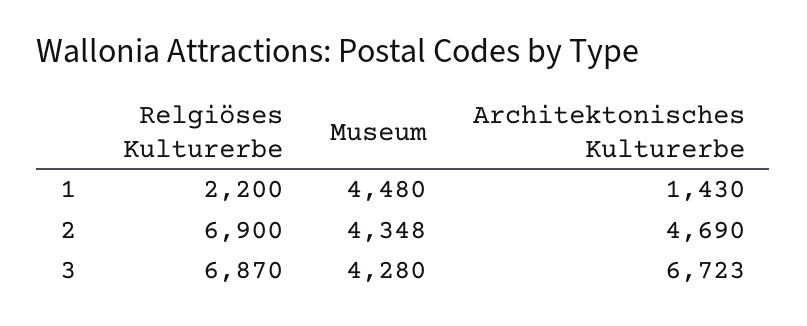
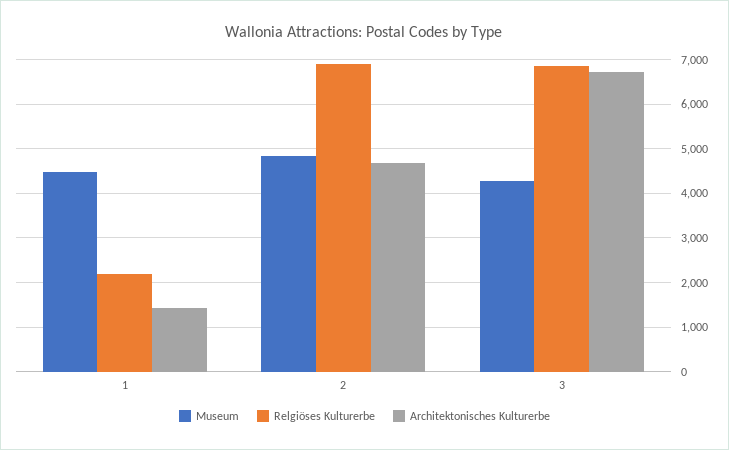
  {
    "Relgiöses Kulturerbe": {
      "1": 2200,
      "2": 6900,
      "3": 6870
    },
    "Museum": {
      "1": 4480,
-     "2": 4348,
+     "2": 4800,
      "3": 4280
    },
    "Architektonisches Kulturerbe": {
      "1": 1430,
      "2": 4690,
      "3": 6723
    }
  }

